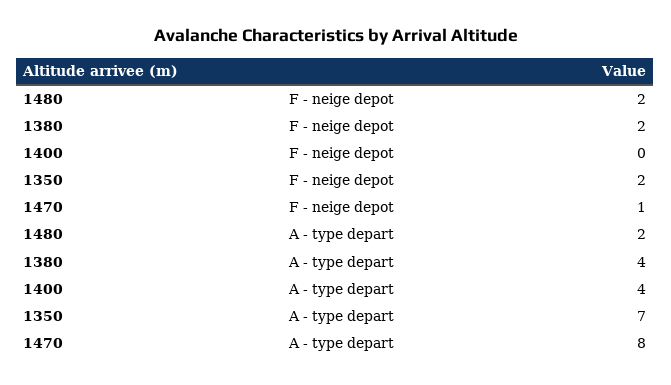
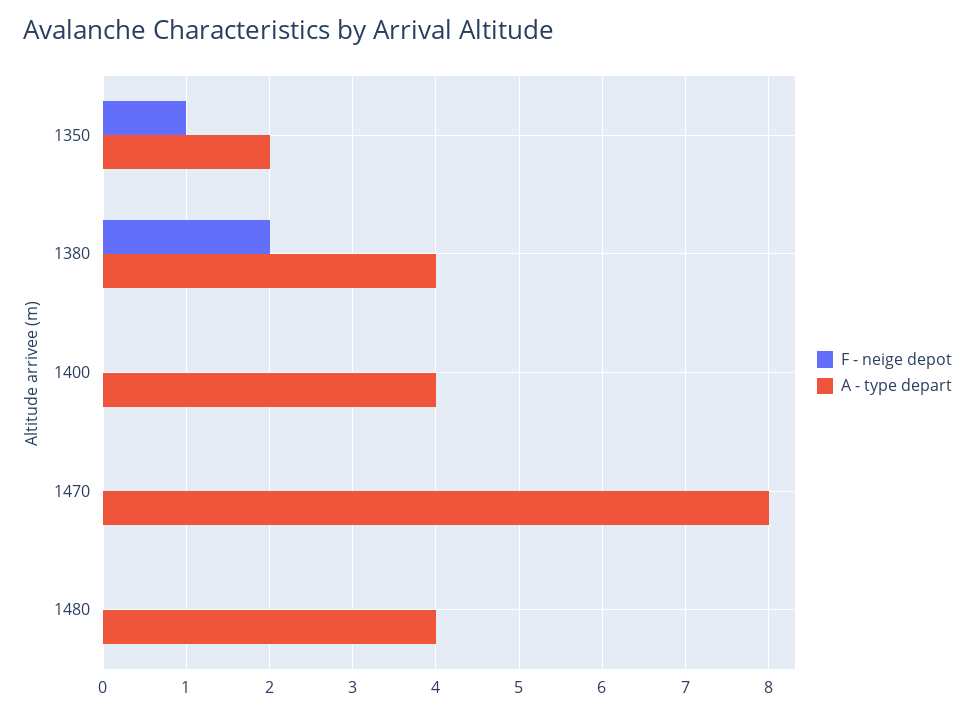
  {
    "F - neige depot": {
-     "1480": 2,
+     "1480": 0,
      "1380": 2,
      "1400": 0,
-     "1350": 2,
+     "1350": 1,
-     "1470": 1
+     "1470": 0
    },
    "A - type depart": {
-     "1480": 2,
+     "1480": 4,
      "1380": 4,
      "1400": 4,
-     "1350": 7,
+     "1350": 2,
      "1470": 8
    }
  }

